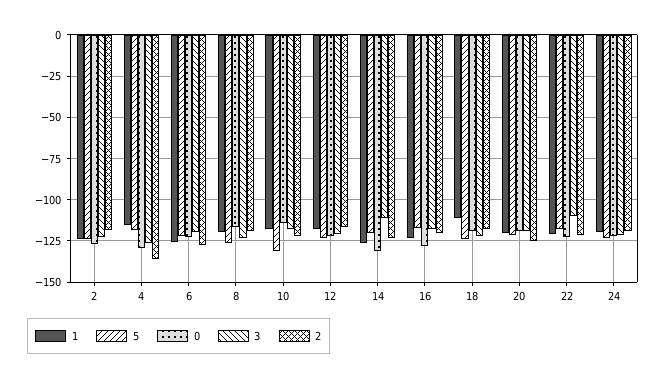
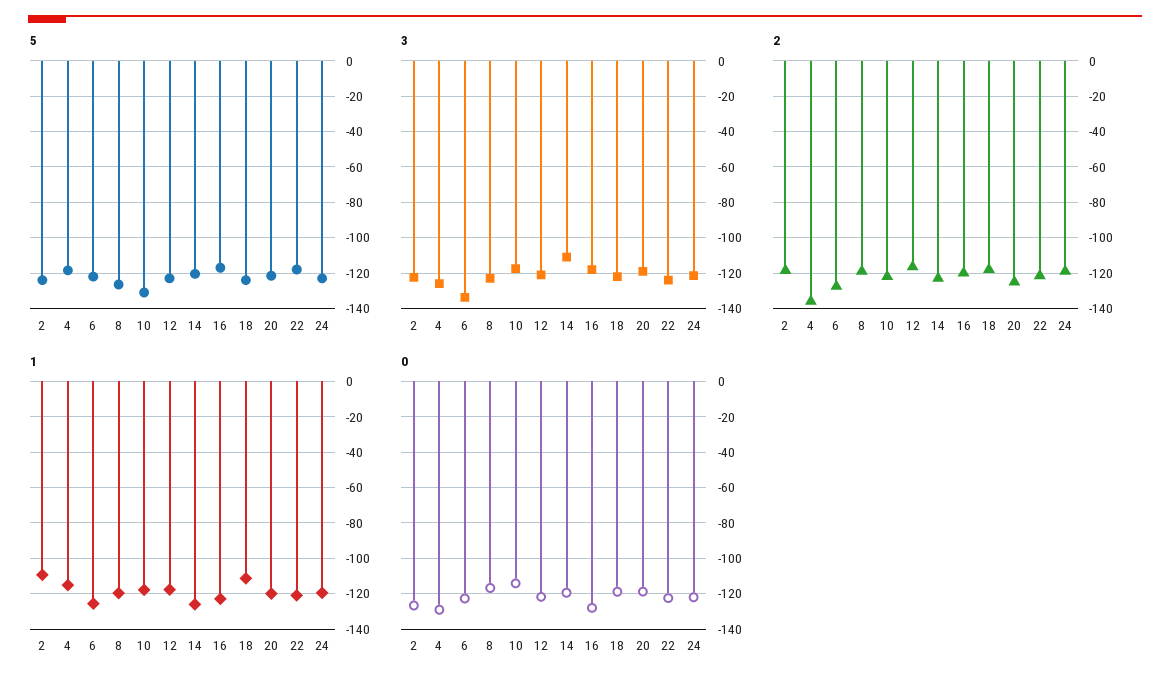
  {
    "1": {
-     "2": -125,
+     "2": -110,
      "4": -115,
      "6": -125,
      "8": -120,
      "10": -120,
      "12": -120,
      "14": -125,
      "16": -125,
      "18": -110,
      "20": -120,
      "22": -120,
      "24": -120
    },
    "5": {
      "2": -125,
      "4": -120,
      "6": -120,
      "8": -125,
      "10": -130,
      "12": -125,
      "14": -120,
      "16": -115,
      "18": -125,
      "20": -120,
      "22": -120,
      "24": -125
    },
    "0": {
      "2": -125,
      "4": -130,
      "6": -125,
      "8": -115,
      "10": -115,
      "12": -120,
-     "14": -130,
+     "14": -120,
      "16": -130,
      "18": -120,
      "20": -120,
      "22": -125,
      "24": -120
    },
    "3": {
      "2": -125,
      "4": -125,
-     "6": -120,
+     "6": -135,
      "8": -125,
      "10": -120,
      "12": -120,
      "14": -110,
      "16": -120,
      "18": -120,
      "20": -120,
-     "22": -110,
+     "22": -125,
      "24": -120
    },
    "2": {
      "2": -120,
      "4": -135,
      "6": -130,
      "8": -120,
      "10": -120,
      "12": -115,
      "14": -125,
      "16": -120,
      "18": -120,
      "20": -125,
      "22": -120,
      "24": -120
    }
  }

